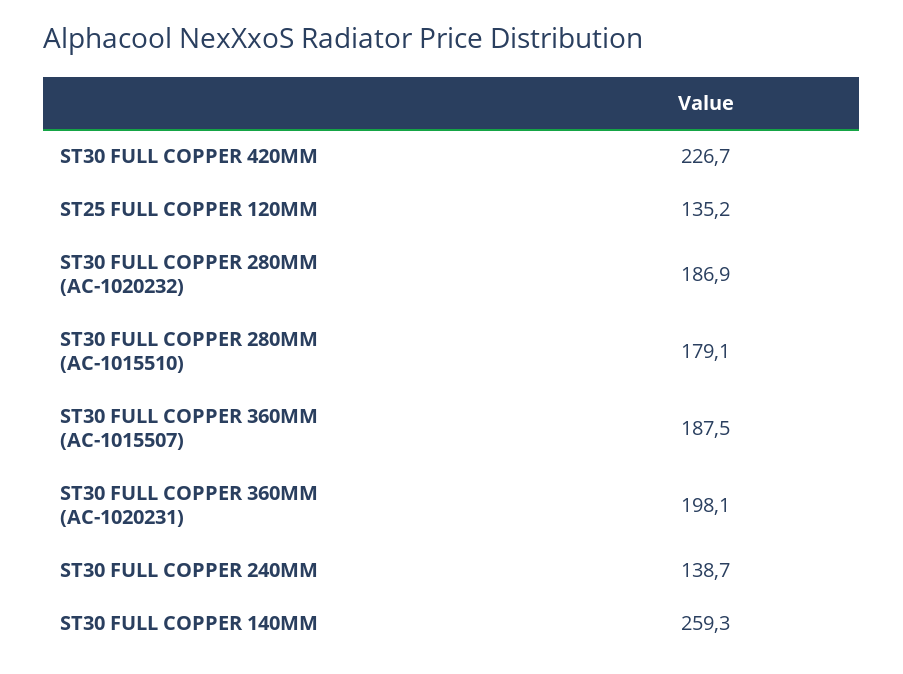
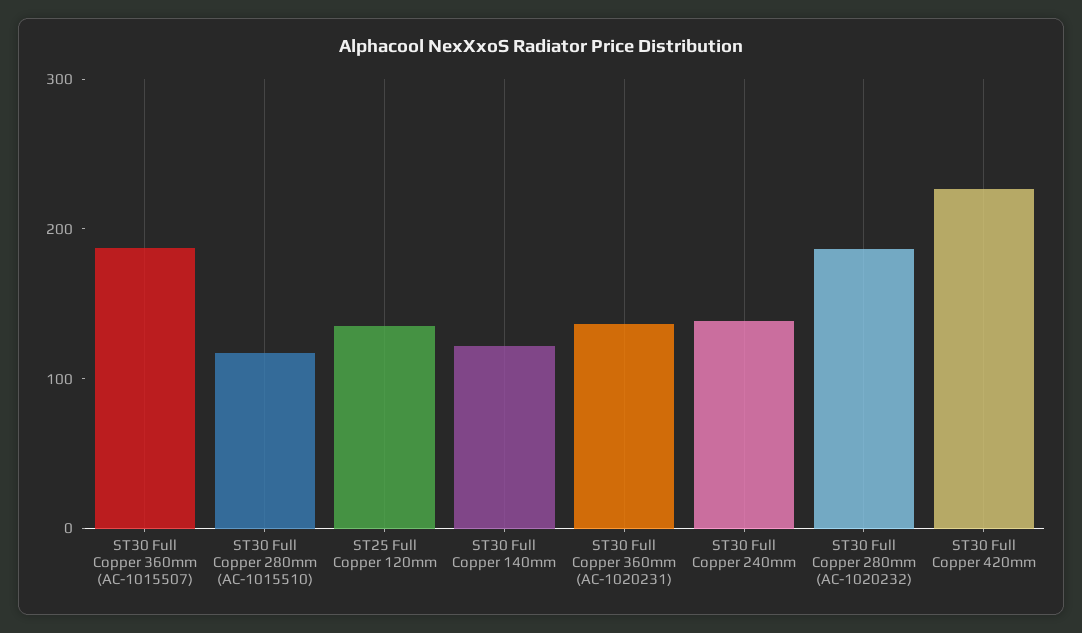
  {
    "ST30 FULL COPPER 420MM": 226.7,
    "ST25 FULL COPPER 120MM": 135.2,
    "ST30 FULL COPPER 280MM (AC-1020232)": 186.9,
-   "ST30 FULL COPPER 280MM (AC-1015510)": 179.1,
+   "ST30 FULL COPPER 280MM (AC-1015510)": 120,
    "ST30 FULL COPPER 360MM (AC-1015507)": 187.5,
-   "ST30 FULL COPPER 360MM (AC-1020231)": 198.1,
+   "ST30 FULL COPPER 360MM (AC-1020231)": 140,
    "ST30 FULL COPPER 240MM": 138.7,
-   "ST30 FULL COPPER 140MM": 259.3
+   "ST30 FULL COPPER 140MM": 120
  }

